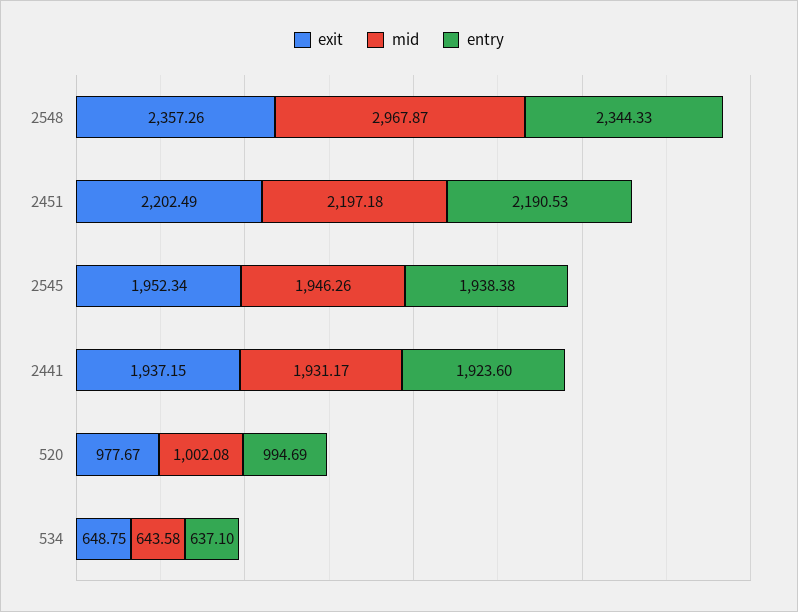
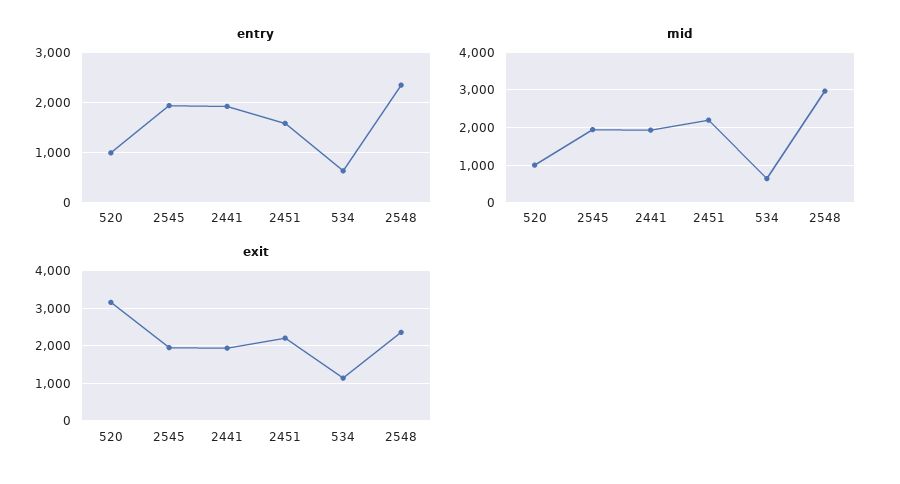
  {
    "exit": {
      "2548": 2357.26,
      "2451": 2202.49,
      "2545": 1952.34,
      "2441": 1937.15,
-     "520": 977.67,
+     "520": 3200,
-     "534": 648.75
+     "534": 1200
    },
    "mid": {
      "2548": 2967.87,
      "2451": 2197.18,
      "2545": 1946.26,
      "2441": 1931.17,
      "520": 1002.08,
      "534": 643.58
    },
    "entry": {
      "2548": 2344.33,
-     "2451": 2190.53,
+     "2451": 1600,
      "2545": 1938.38,
      "2441": 1923.6,
      "520": 994.69,
      "534": 637.1
    }
  }

